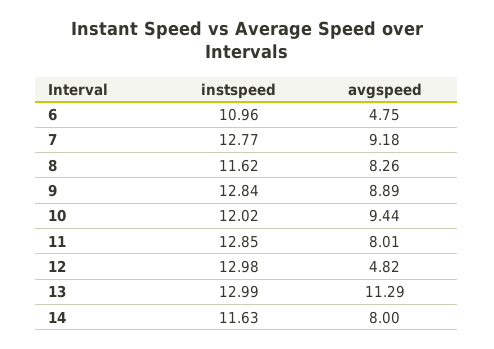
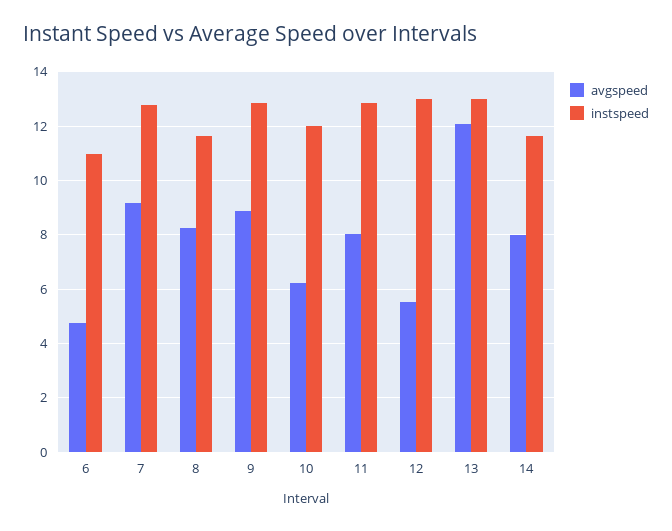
  {
    "instspeed": {
      "6": 10.96,
      "7": 12.77,
      "8": 11.62,
      "9": 12.84,
      "10": 12.02,
      "11": 12.85,
      "12": 12.98,
      "13": 12.99,
      "14": 11.63
    },
    "avgspeed": {
      "6": 4.75,
      "7": 9.18,
      "8": 8.26,
      "9": 8.89,
-     "10": 9.44,
+     "10": 6.25,
      "11": 8.01,
-     "12": 4.82,
+     "12": 5.5,
-     "13": 11.29,
+     "13": 12,
      "14": 8
    }
  }

